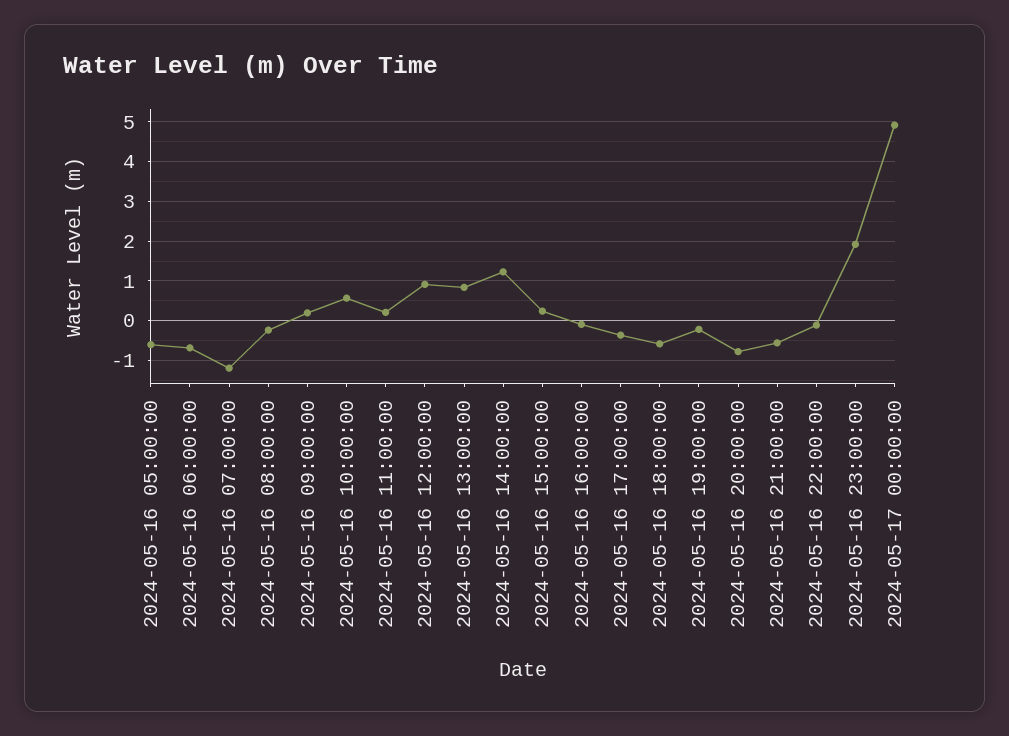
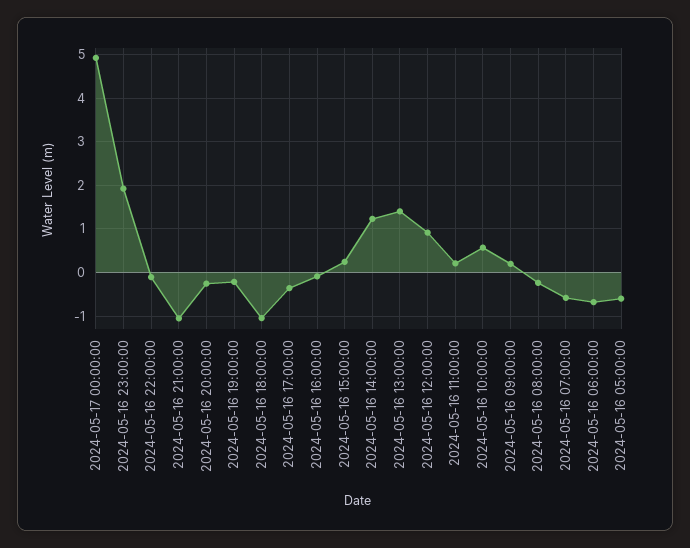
  {
    "2024-05-16 05:00:00": -0.6,
    "2024-05-16 06:00:00": -0.6,
-   "2024-05-16 07:00:00": -1.2,
+   "2024-05-16 07:00:00": -0.6,
    "2024-05-16 08:00:00": -0.2,
    "2024-05-16 09:00:00": 0.2,
    "2024-05-16 10:00:00": 0.6,
    "2024-05-16 11:00:00": 0.2,
    "2024-05-16 12:00:00": 1,
-   "2024-05-16 13:00:00": 0.8,
+   "2024-05-16 13:00:00": 1.4,
    "2024-05-16 14:00:00": 1.2,
    "2024-05-16 15:00:00": 0.2,
    "2024-05-16 16:00:00": 0,
    "2024-05-16 17:00:00": -0.4,
-   "2024-05-16 18:00:00": -0.6,
+   "2024-05-16 18:00:00": -1,
    "2024-05-16 19:00:00": -0.2,
-   "2024-05-16 20:00:00": -0.8,
+   "2024-05-16 20:00:00": -0.2,
-   "2024-05-16 21:00:00": -0.6,
+   "2024-05-16 21:00:00": -1,
    "2024-05-16 22:00:00": -0.2,
    "2024-05-16 23:00:00": 2,
    "2024-05-17 00:00:00": 5
  }

